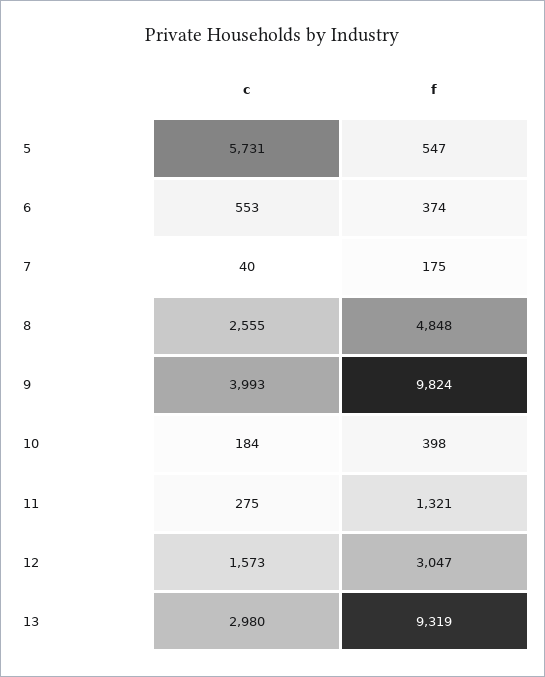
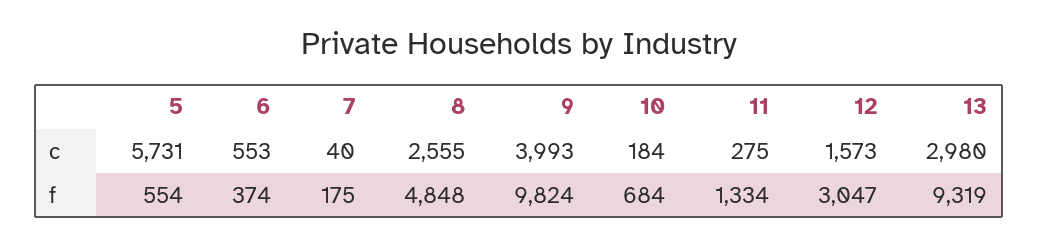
  {
    "c": {
      "5": 5731,
      "6": 553,
      "7": 40,
      "8": 2555,
      "9": 3993,
      "10": 184,
      "11": 275,
      "12": 1573,
      "13": 2980
    },
    "f": {
-     "5": 547,
+     "5": 554,
      "6": 374,
      "7": 175,
      "8": 4848,
      "9": 9824,
-     "10": 398,
+     "10": 684,
-     "11": 1321,
+     "11": 1334,
      "12": 3047,
      "13": 9319
    }
  }

